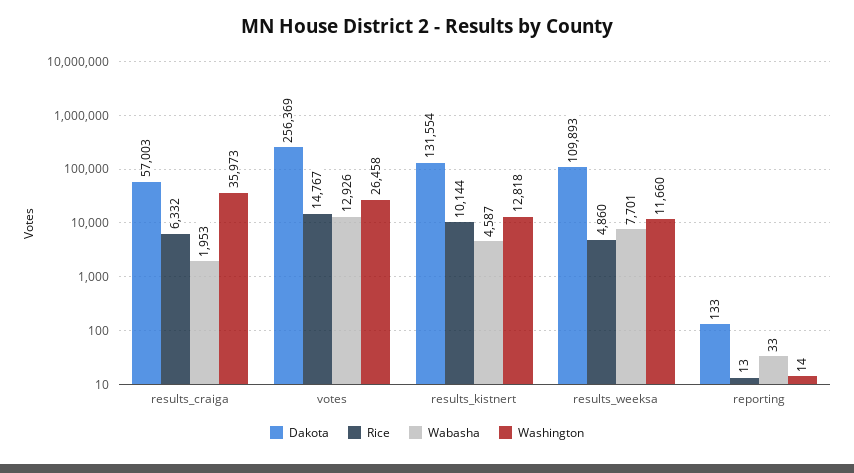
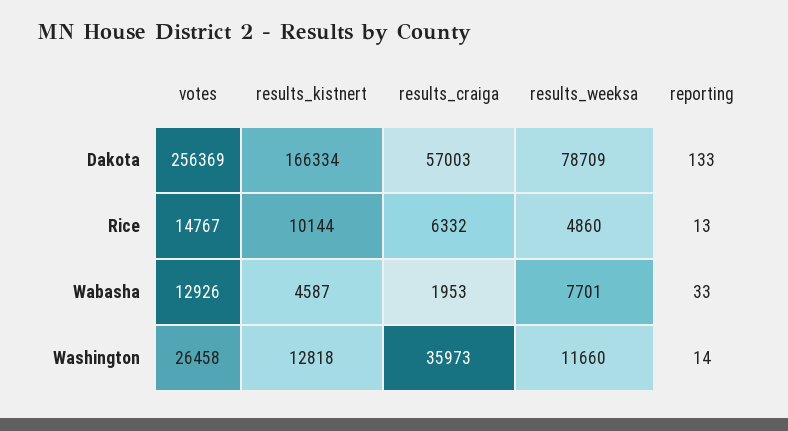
  {
    "Dakota": {
      "results_craiga": 57003,
      "votes": 256369,
-     "results_kistnert": 131554,
+     "results_kistnert": 166334,
-     "results_weeksa": 109893,
+     "results_weeksa": 78709,
      "reporting": 133
    },
    "Rice": {
      "results_craiga": 6332,
      "votes": 14767,
      "results_kistnert": 10144,
      "results_weeksa": 4860,
      "reporting": 13
    },
    "Wabasha": {
      "results_craiga": 1953,
      "votes": 12926,
      "results_kistnert": 4587,
      "results_weeksa": 7701,
      "reporting": 33
    },
    "Washington": {
      "results_craiga": 35973,
      "votes": 26458,
      "results_kistnert": 12818,
      "results_weeksa": 11660,
      "reporting": 14
    }
  }

